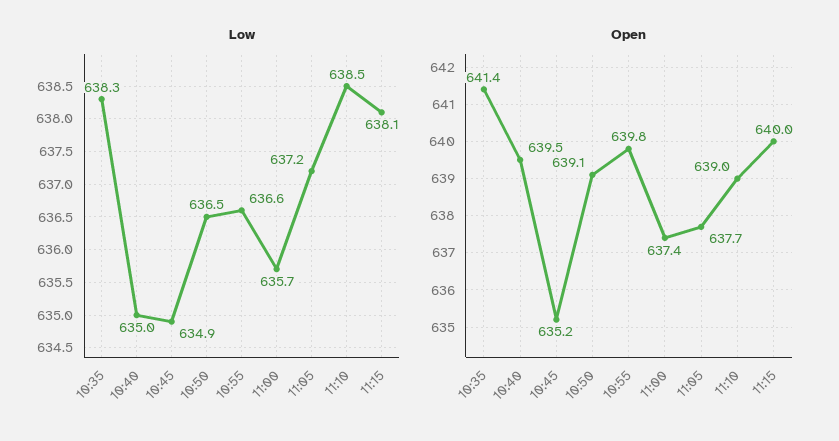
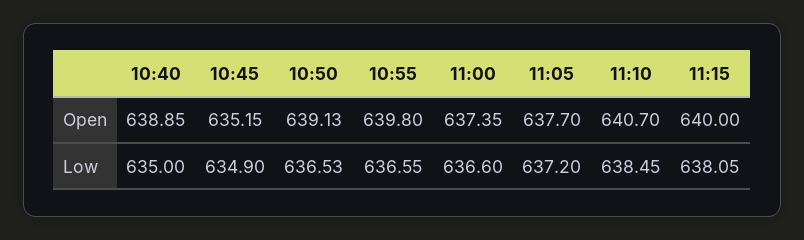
  {
    "Low": {
-     "10:35": 638.3,
      "10:40": 635,
      "10:45": 634.9,
      "10:50": 636.53,
      "10:55": 636.55,
-     "11:00": 635.7,
+     "11:00": 636.6,
      "11:05": 637.2,
      "11:10": 638.45,
      "11:15": 638.05
    },
    "Open": {
-     "10:35": 641.4,
-     "10:40": 639.5,
+     "10:40": 638.85,
      "10:45": 635.15,
      "10:50": 639.13,
      "10:55": 639.8,
      "11:00": 637.35,
      "11:05": 637.7,
-     "11:10": 639,
+     "11:10": 640.7,
      "11:15": 640
    }
  }

